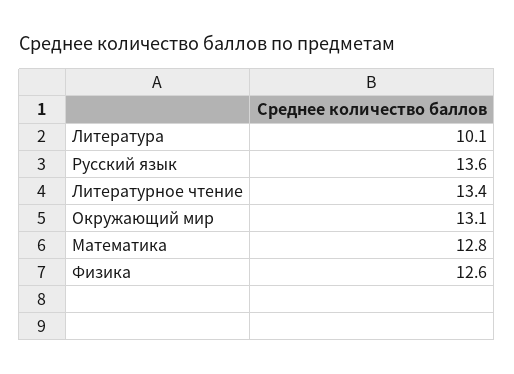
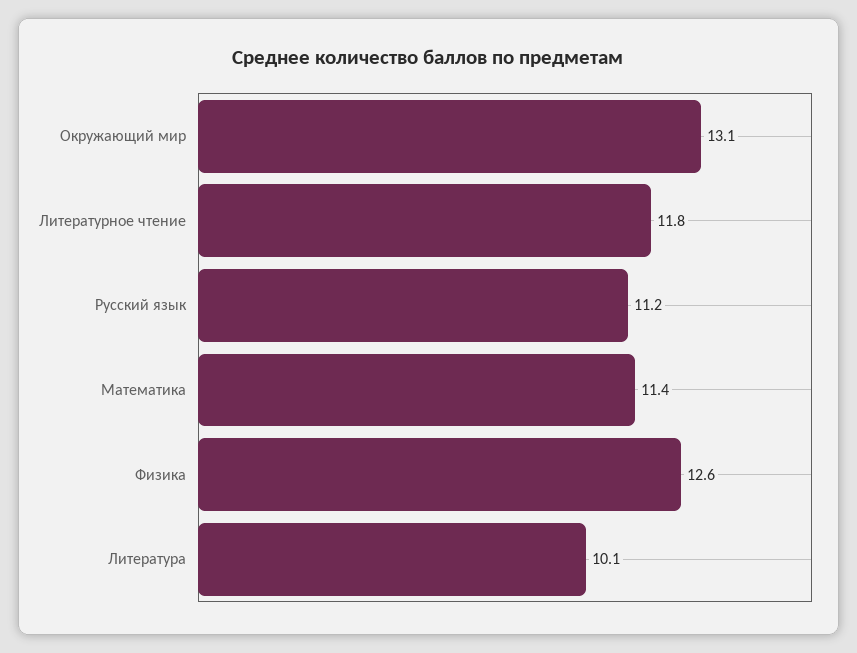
  {
    "Литература": 10.1,
-   "Русский язык": 13.6,
+   "Русский язык": 11.2,
-   "Литературное чтение": 13.4,
+   "Литературное чтение": 11.8,
    "Окружающий мир": 13.1,
-   "Математика": 12.8,
+   "Математика": 11.4,
    "Физика": 12.6
  }

